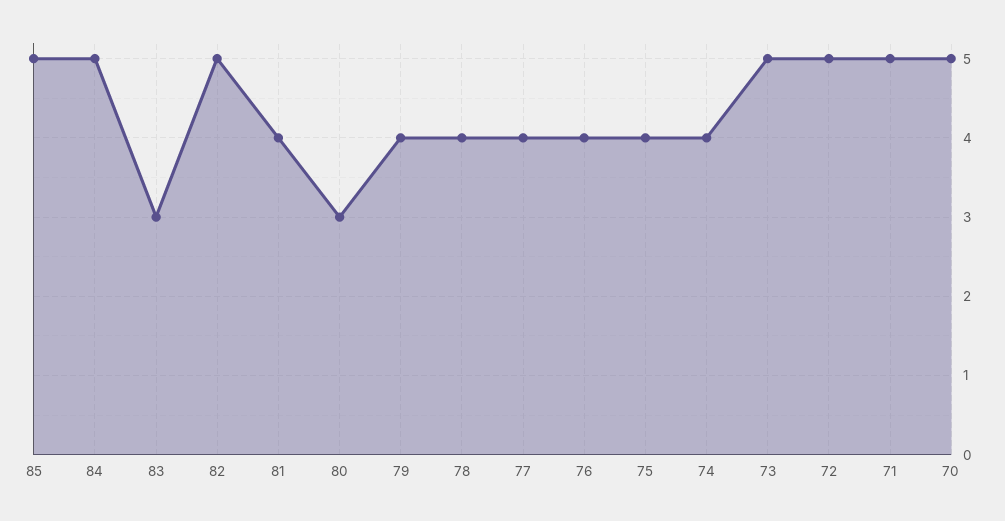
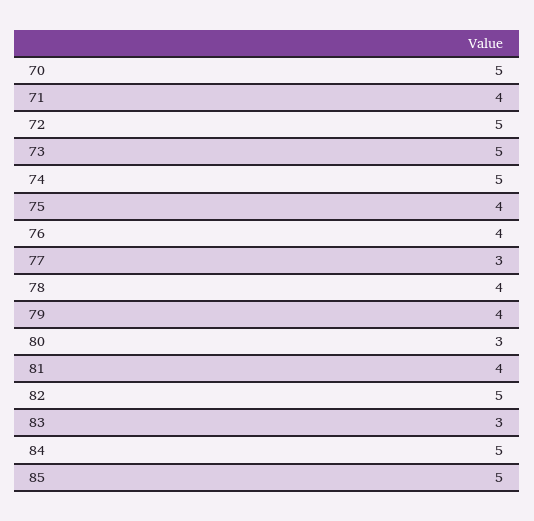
  {
    "85": 5,
    "84": 5,
    "83": 3,
    "82": 5,
    "81": 4,
    "80": 3,
    "79": 4,
    "78": 4,
-   "77": 4,
+   "77": 3,
    "76": 4,
    "75": 4,
-   "74": 4,
+   "74": 5,
    "73": 5,
    "72": 5,
-   "71": 5,
+   "71": 4,
    "70": 5
  }

